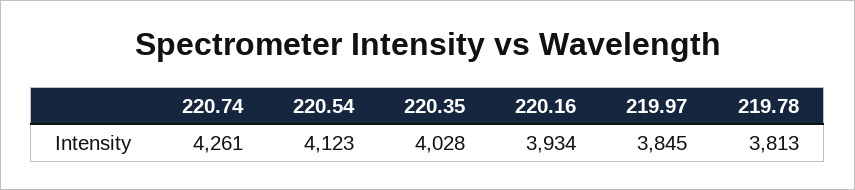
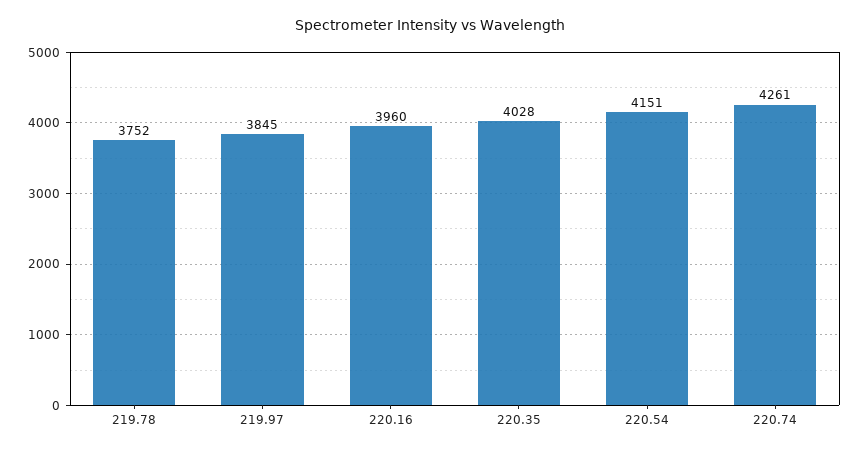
  {
    "220.74": 4261,
-   "220.54": 4123,
+   "220.54": 4151,
    "220.35": 4028,
-   "220.16": 3934,
+   "220.16": 3960,
    "219.97": 3845,
-   "219.78": 3813
+   "219.78": 3752
  }

